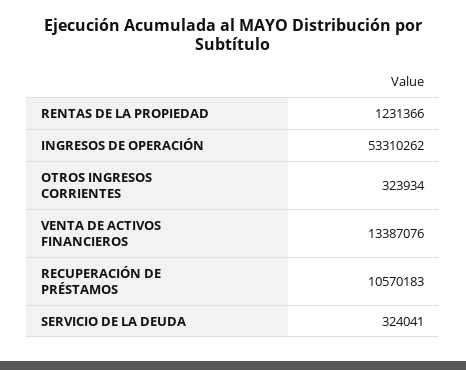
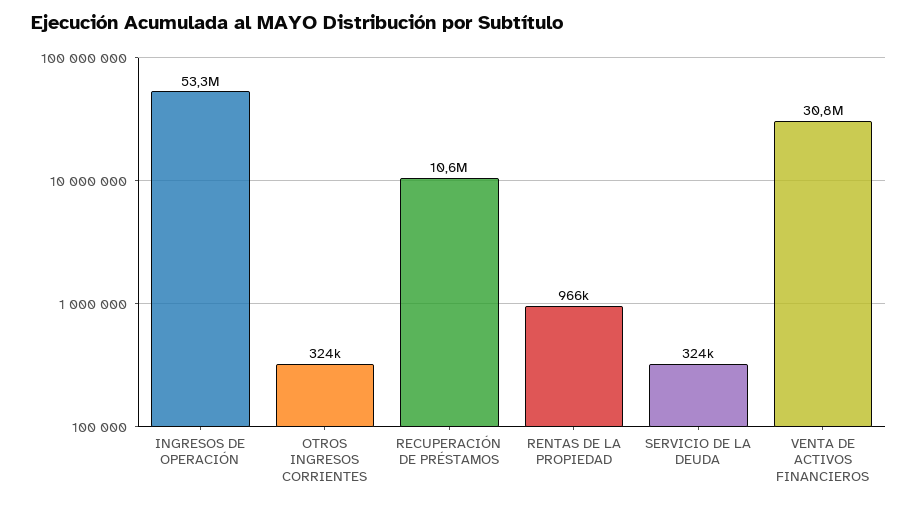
  {
-   "RENTAS DE LA PROPIEDAD": 1231366,
+   "RENTAS DE LA PROPIEDAD": 966000,
    "INGRESOS DE OPERACIÓN": 53310262,
    "OTROS INGRESOS CORRIENTES": 323934,
-   "VENTA DE ACTIVOS FINANCIEROS": 13387076,
+   "VENTA DE ACTIVOS FINANCIEROS": 30800000,
    "RECUPERACIÓN DE PRÉSTAMOS": 10570183,
    "SERVICIO DE LA DEUDA": 324041
  }

